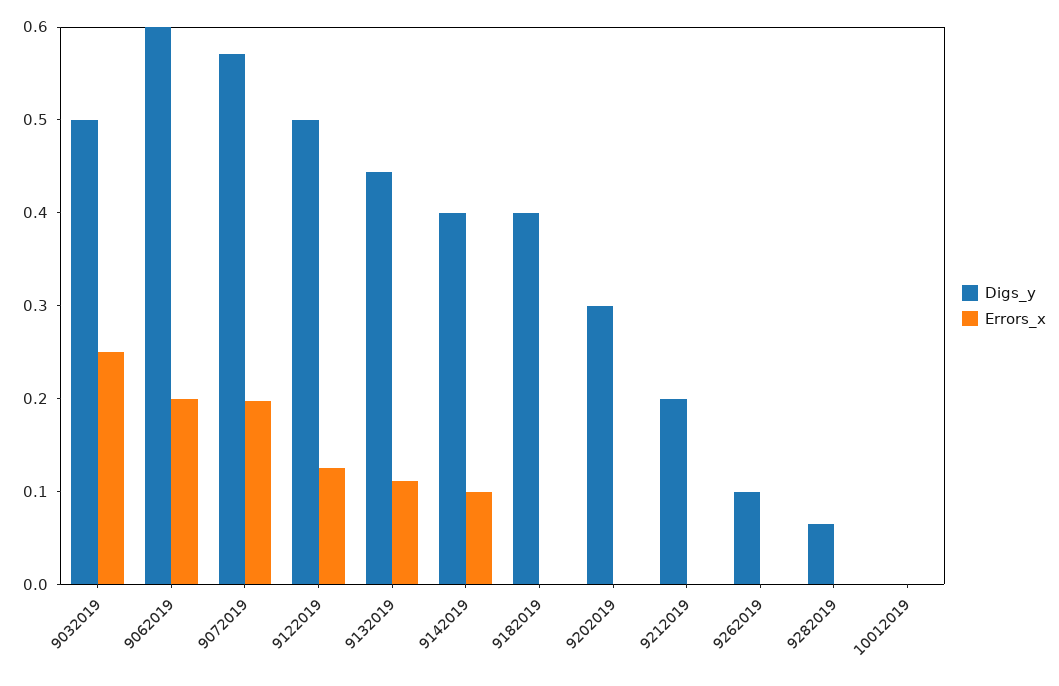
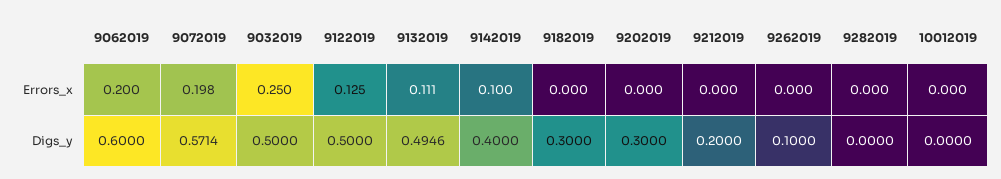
  {
    "Digs_y": {
      "9032019": 0.5,
      "9062019": 0.6,
      "9072019": 0.5714,
      "9122019": 0.5,
-     "9132019": 0.44,
+     "9132019": 0.4946,
      "9142019": 0.4,
-     "9182019": 0.4,
+     "9182019": 0.3,
      "9202019": 0.3,
      "9212019": 0.2,
      "9262019": 0.1,
-     "9282019": 0.06,
+     "9282019": 0,
      "10012019": 0
    },
    "Errors_x": {
      "9032019": 0.25,
      "9062019": 0.2,
      "9072019": 0.198,
      "9122019": 0.125,
      "9132019": 0.111,
      "9142019": 0.1,
      "9182019": 0,
      "9202019": 0,
      "9212019": 0,
      "9262019": 0,
      "9282019": 0,
      "10012019": 0
    }
  }

